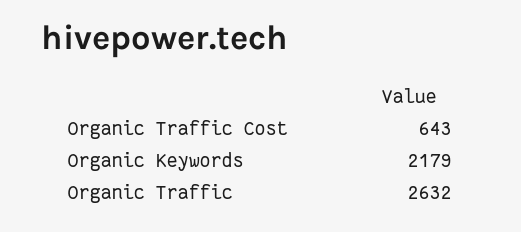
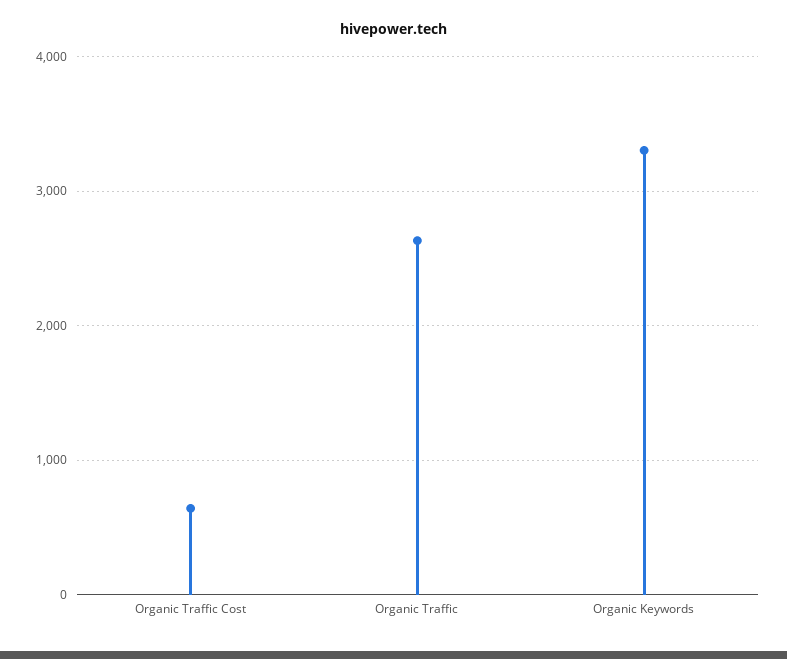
  {
    "Organic Traffic Cost": 643,
-   "Organic Keywords": 2179,
+   "Organic Keywords": 3300,
    "Organic Traffic": 2632
  }

